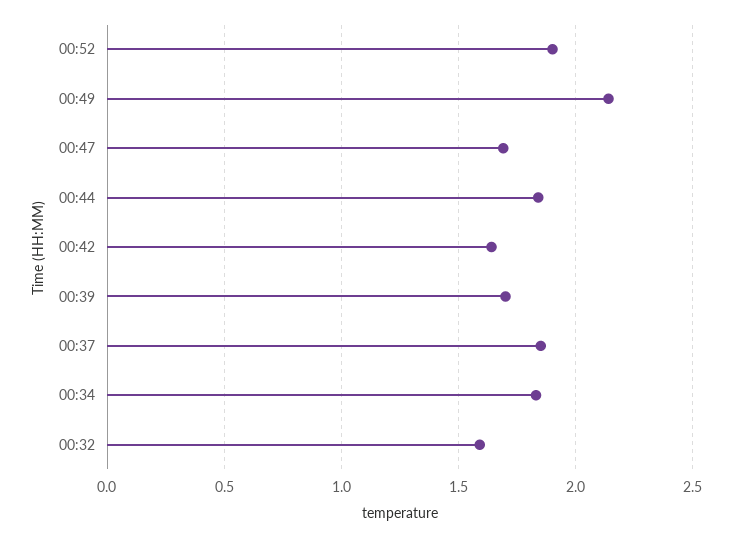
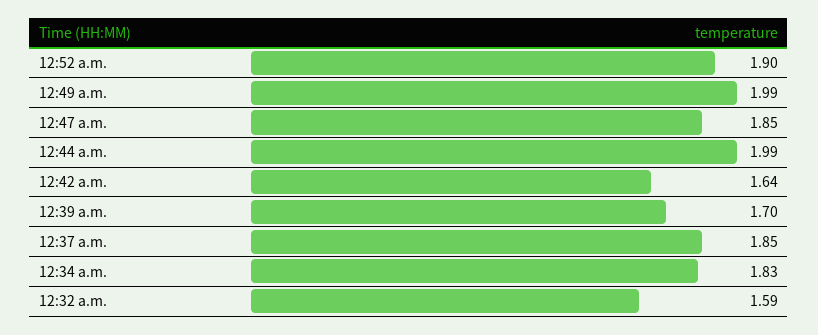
  {
    "00:52": 1.9,
-   "00:49": 2.15,
+   "00:49": 1.99,
-   "00:47": 1.7,
+   "00:47": 1.85,
-   "00:44": 1.85,
+   "00:44": 1.99,
    "00:42": 1.64,
    "00:39": 1.7,
    "00:37": 1.85,
    "00:34": 1.83,
    "00:32": 1.59
  }

